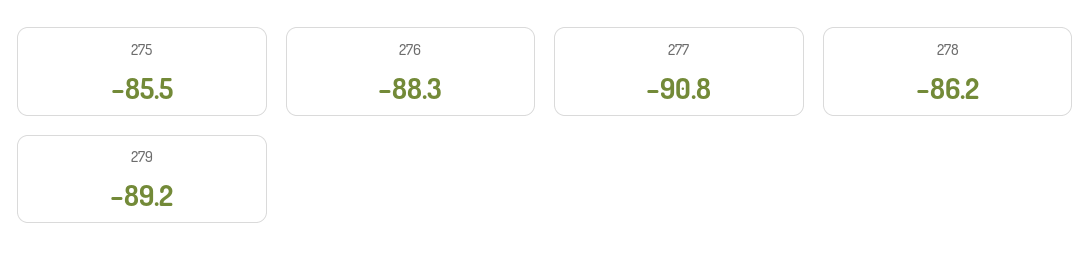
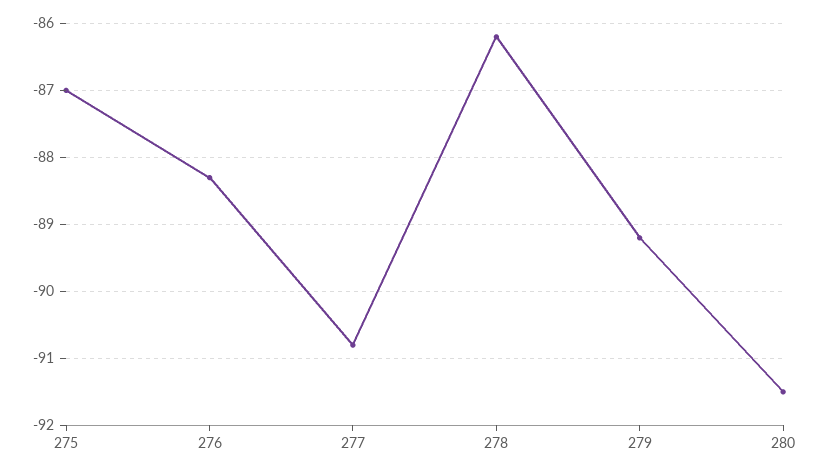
  {
-   "275": -85.5,
+   "275": -87,
    "276": -88.3,
    "277": -90.8,
    "278": -86.2,
-   "279": -89.2
+   "279": -89.2,
+   "280": -91.5
  }

